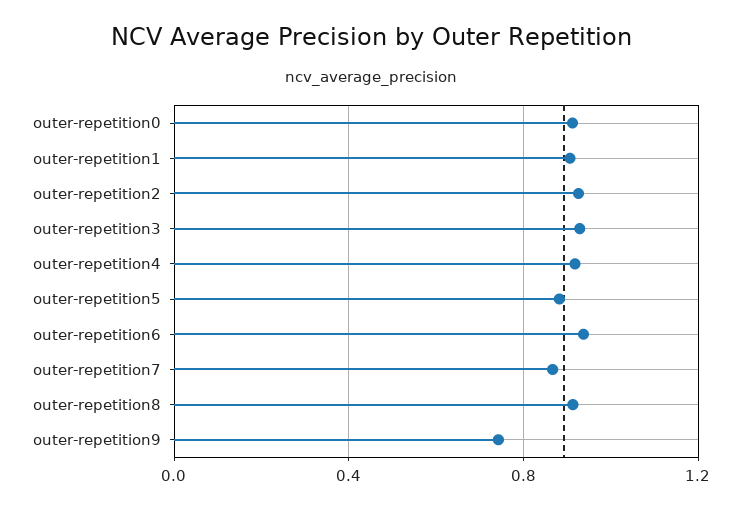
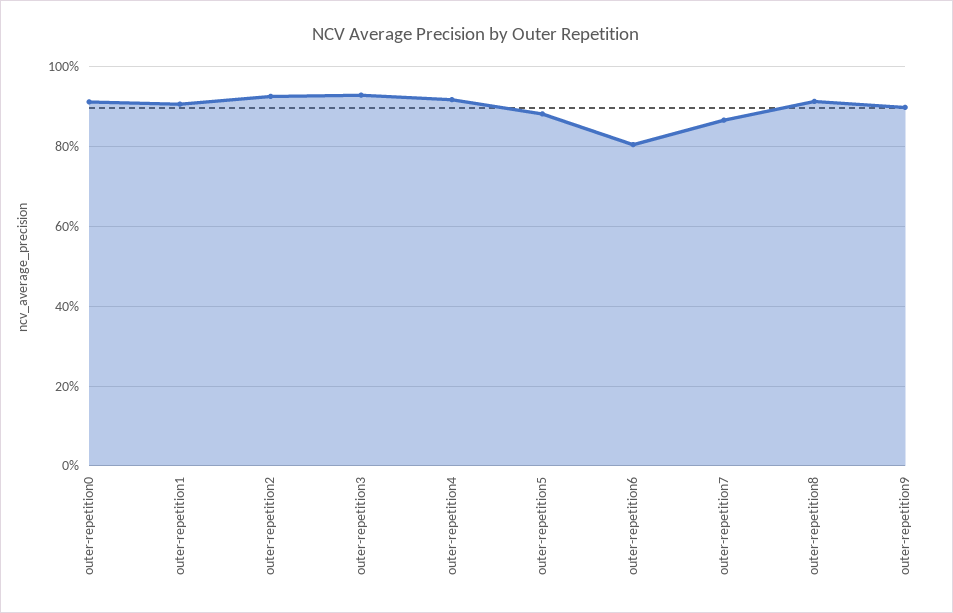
  {
    "outer-repetition0": 0.92,
    "outer-repetition1": 0.9,
    "outer-repetition2": 0.92,
    "outer-repetition3": 0.92,
    "outer-repetition4": 0.92,
    "outer-repetition5": 0.88,
-   "outer-repetition6": 0.95,
+   "outer-repetition6": 0.8,
    "outer-repetition7": 0.86,
    "outer-repetition8": 0.92,
-   "outer-repetition9": 0.75
+   "outer-repetition9": 0.9
  }

